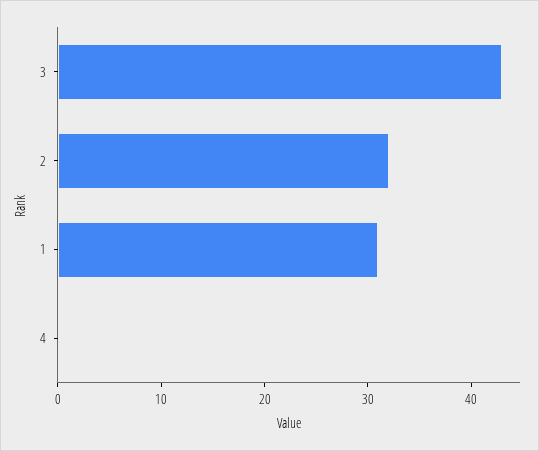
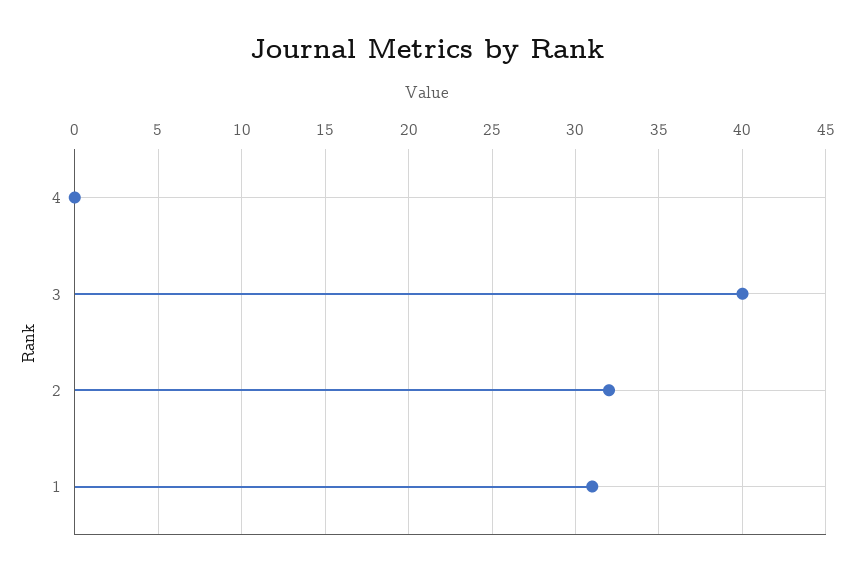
  {
-   "3": 43,
+   "3": 40,
    "2": 32,
    "1": 31,
    "4": 0
  }

